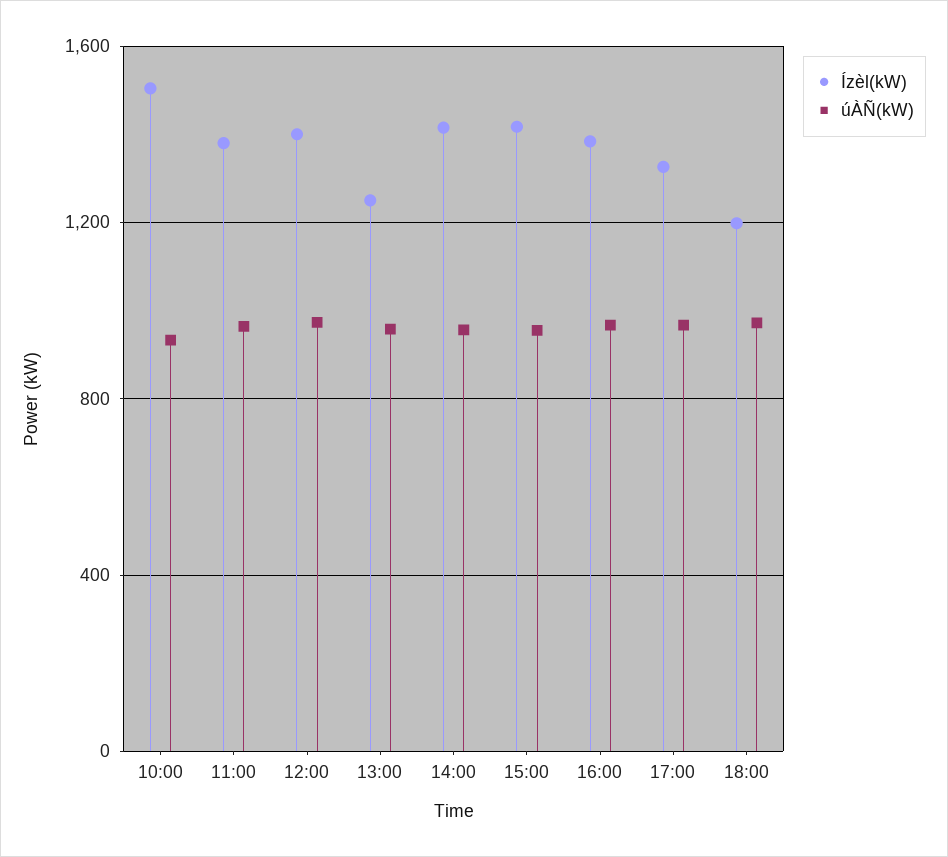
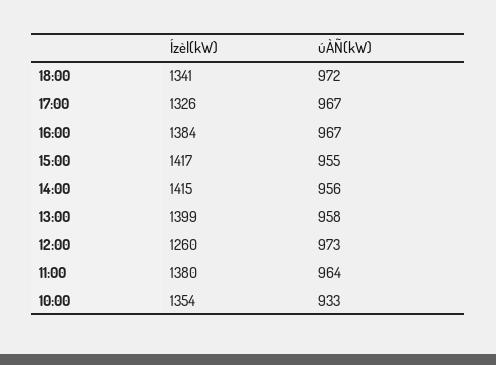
  {
    "Ízèl(kW)": {
-     "10:00": 1500,
+     "10:00": 1354,
      "11:00": 1380,
-     "12:00": 1400,
+     "12:00": 1260,
-     "13:00": 1250,
+     "13:00": 1399,
      "14:00": 1415,
      "15:00": 1417,
      "16:00": 1384,
      "17:00": 1326,
-     "18:00": 1200
+     "18:00": 1341
    },
    "úÀÑ(kW)": {
      "10:00": 933,
      "11:00": 964,
      "12:00": 973,
      "13:00": 958,
      "14:00": 956,
      "15:00": 955,
      "16:00": 967,
      "17:00": 967,
      "18:00": 972
    }
  }

